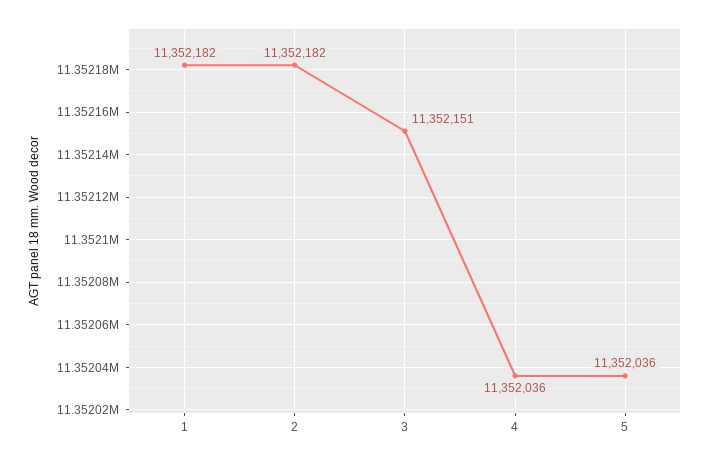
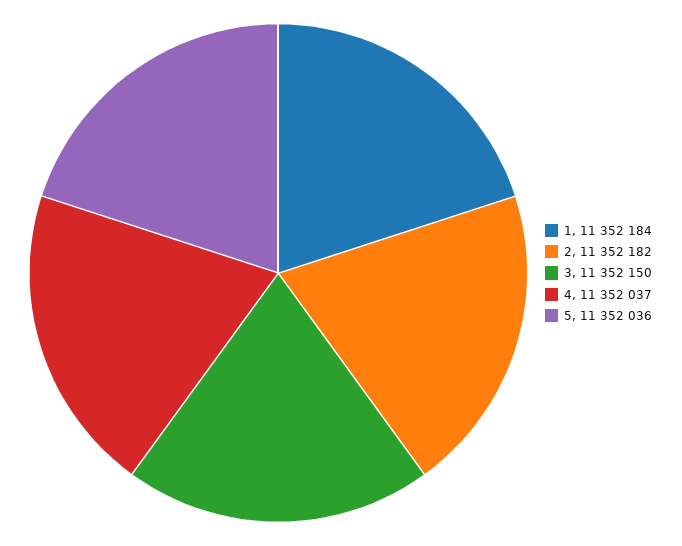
  {
-   "1": 11352182,
+   "1": 11352184,
    "2": 11352182,
-   "3": 11352151,
+   "3": 11352150,
-   "4": 11352036,
+   "4": 11352037,
    "5": 11352036
  }

